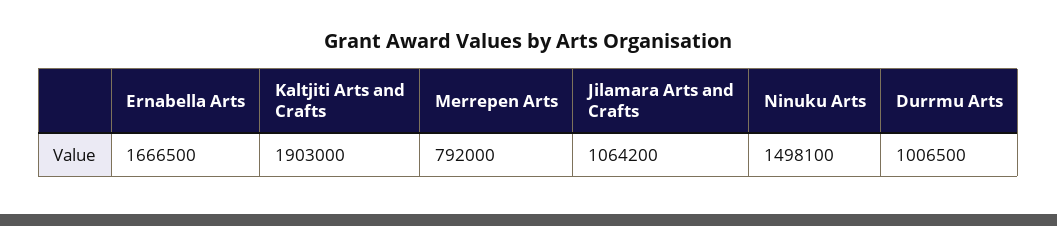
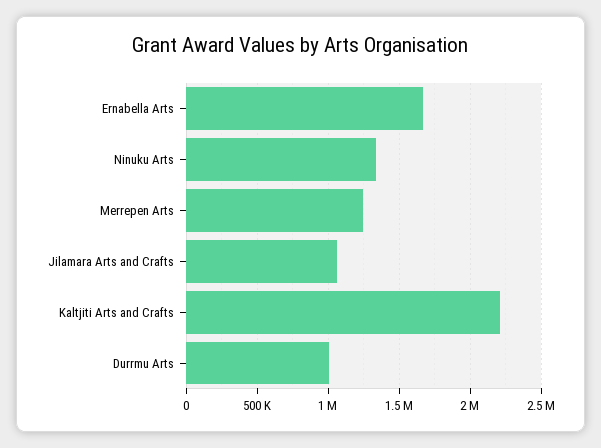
  {
    "Ernabella Arts": 1666500,
-   "Kaltjiti Arts and Crafts": 1903000,
+   "Kaltjiti Arts and Crafts": 2200000,
-   "Merrepen Arts": 792000,
+   "Merrepen Arts": 1250000,
    "Jilamara Arts and Crafts": 1064200,
-   "Ninuku Arts": 1498100,
+   "Ninuku Arts": 1350000,
    "Durrmu Arts": 1006500
  }

